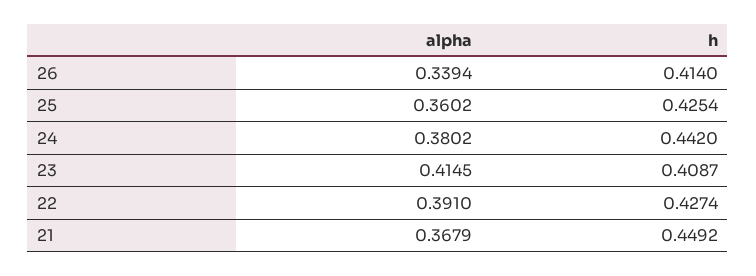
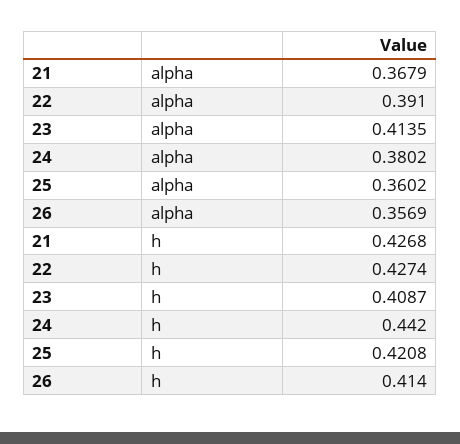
  {
    "alpha": {
-     "26": 0.3394,
+     "26": 0.3569,
      "25": 0.3602,
      "24": 0.3802,
-     "23": 0.4145,
+     "23": 0.4135,
      "22": 0.391,
      "21": 0.3679
    },
    "h": {
      "26": 0.414,
-     "25": 0.4254,
+     "25": 0.4208,
      "24": 0.442,
      "23": 0.4087,
      "22": 0.4274,
-     "21": 0.4492
+     "21": 0.4268
    }
  }

